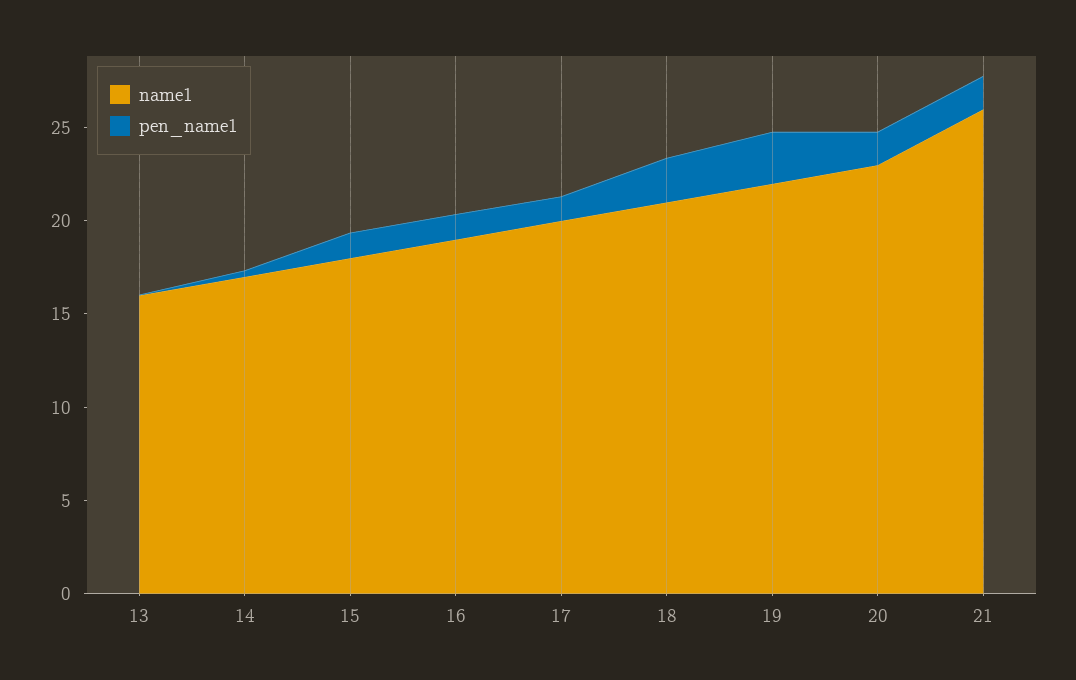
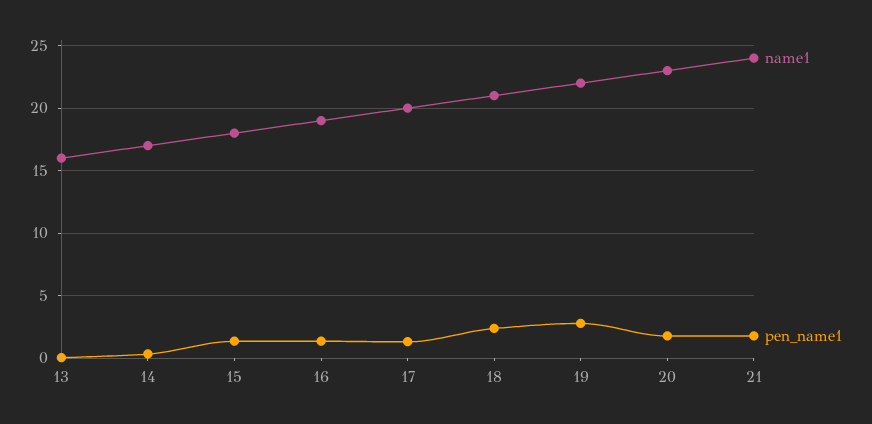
  {
    "name1": {
      "13": 16,
      "14": 17,
      "15": 18,
      "16": 19,
      "17": 20,
      "18": 21,
      "19": 22,
      "20": 23,
-     "21": 26
+     "21": 24
    },
    "pen_name1": {
      "13": 0,
      "14": 0.5,
      "15": 1.5,
      "16": 1.5,
      "17": 1.5,
      "18": 2.5,
      "19": 3,
      "20": 2,
      "21": 2
    }
  }

